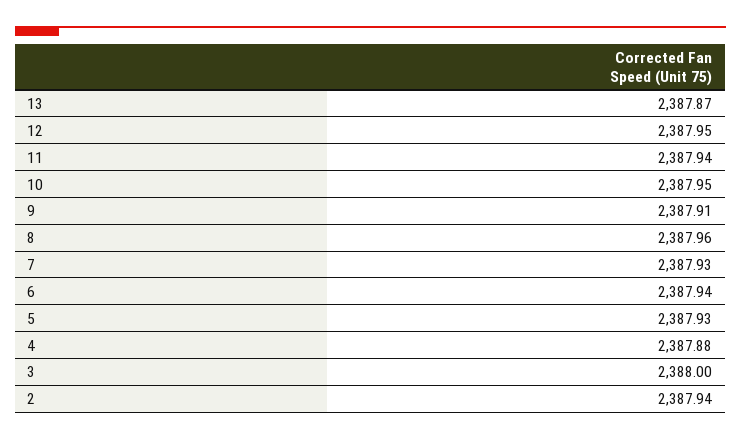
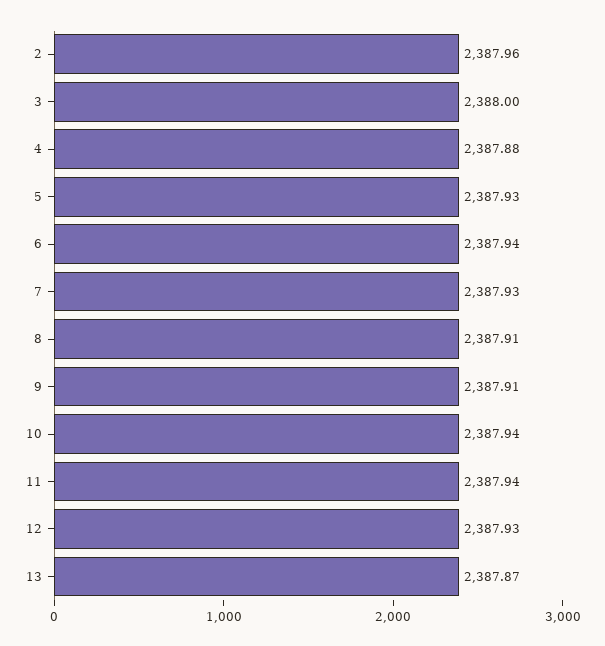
  {
    "13": 2387.87,
-   "12": 2387.95,
+   "12": 2387.93,
    "11": 2387.94,
-   "10": 2387.95,
+   "10": 2387.94,
    "9": 2387.91,
-   "8": 2387.96,
+   "8": 2387.91,
    "7": 2387.93,
    "6": 2387.94,
    "5": 2387.93,
    "4": 2387.88,
    "3": 2388,
-   "2": 2387.94
+   "2": 2387.96
  }

